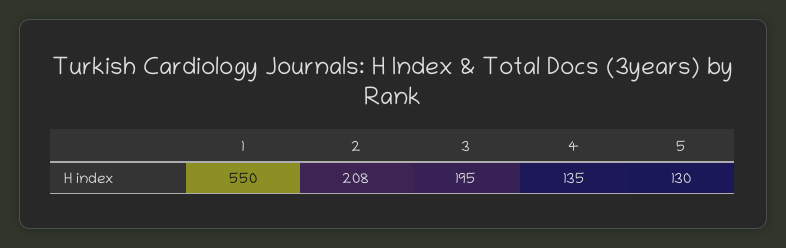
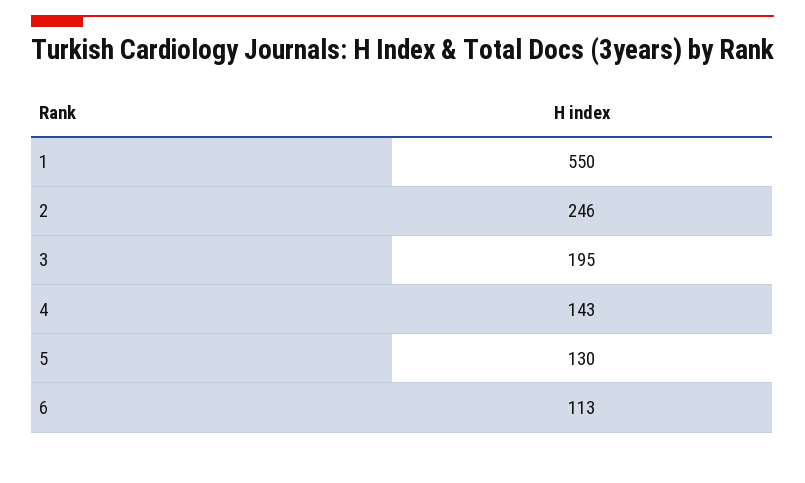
  {
    "1": 550,
-   "2": 208,
+   "2": 246,
    "3": 195,
-   "4": 135,
+   "4": 143,
-   "5": 130
+   "5": 130,
+   "6": 113
  }

